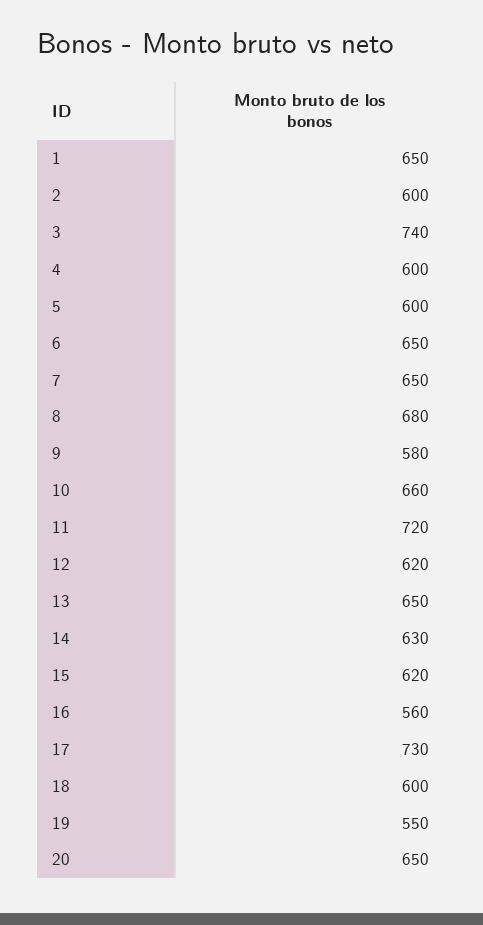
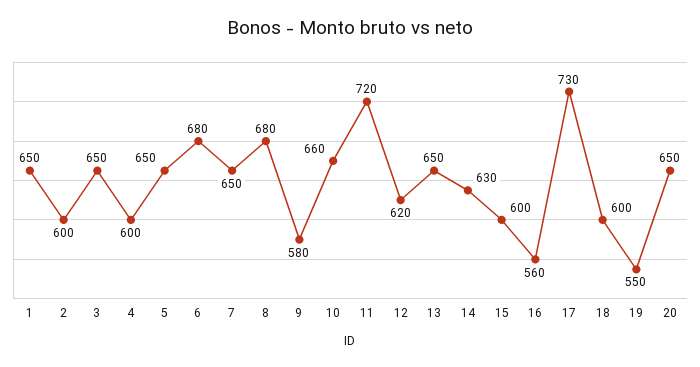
  {
    "1": 650,
    "2": 600,
-   "3": 740,
+   "3": 650,
    "4": 600,
-   "5": 600,
+   "5": 650,
-   "6": 650,
+   "6": 680,
    "7": 650,
    "8": 680,
    "9": 580,
    "10": 660,
    "11": 720,
    "12": 620,
    "13": 650,
    "14": 630,
-   "15": 620,
+   "15": 600,
    "16": 560,
    "17": 730,
    "18": 600,
    "19": 550,
    "20": 650
  }

